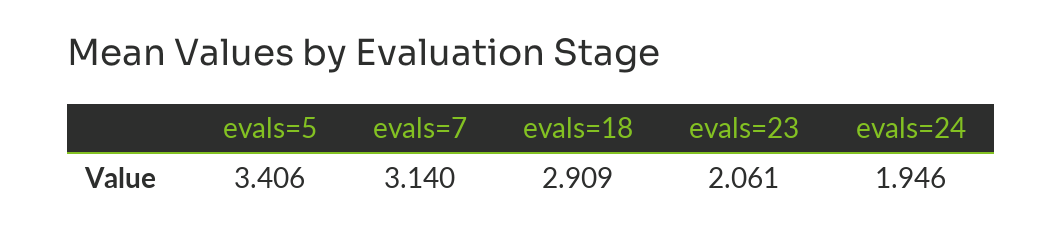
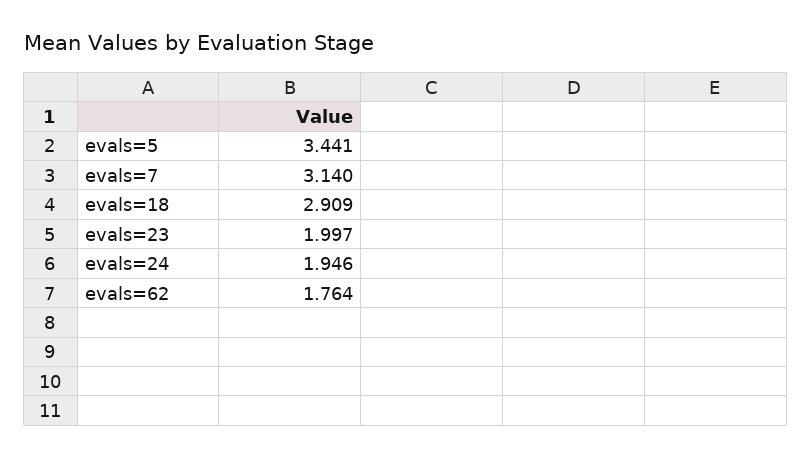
  {
-   "evals=5": 3.406,
+   "evals=5": 3.441,
    "evals=7": 3.14,
    "evals=18": 2.909,
-   "evals=23": 2.061,
+   "evals=23": 1.997,
-   "evals=24": 1.946
+   "evals=24": 1.946,
+   "evals=62": 1.764
  }

